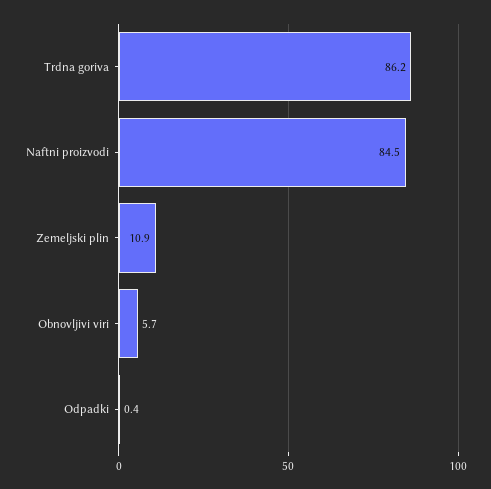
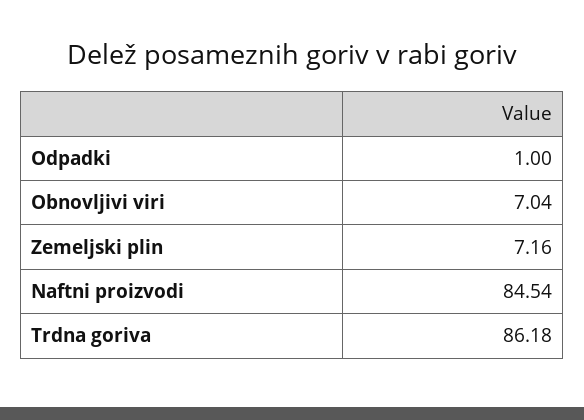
  {
    "Trdna goriva": 86.18,
    "Naftni proizvodi": 84.54,
-   "Zemeljski plin": 10.9,
+   "Zemeljski plin": 7.16,
-   "Obnovljivi viri": 5.7,
+   "Obnovljivi viri": 7.04,
-   "Odpadki": 0.4
+   "Odpadki": 1
  }

